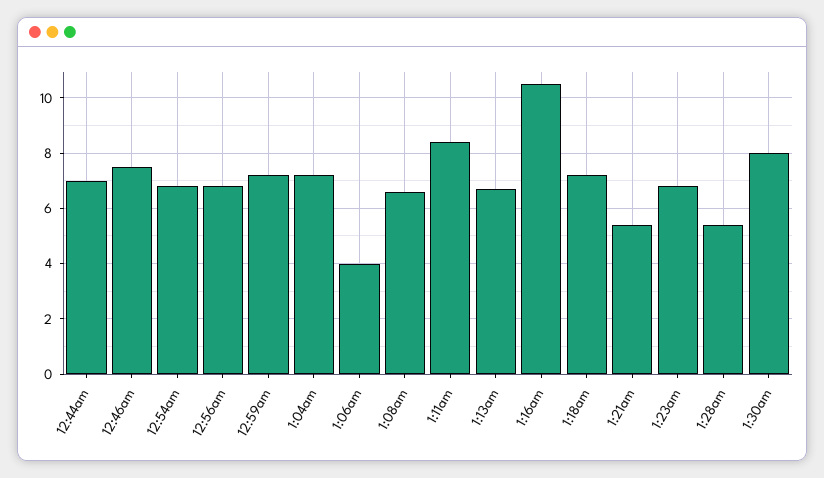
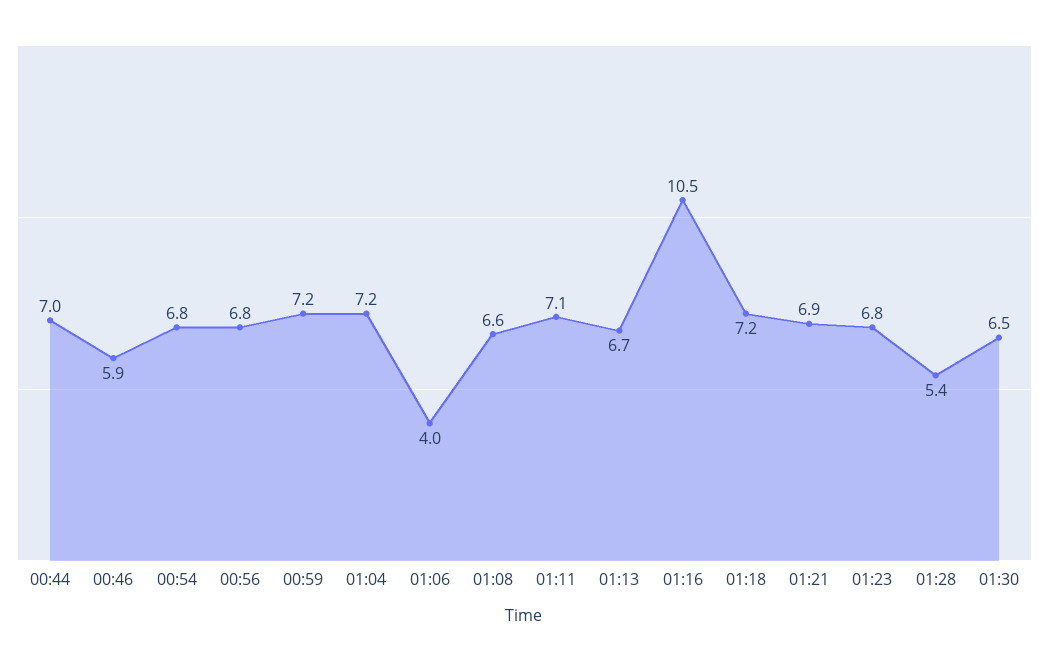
  {
    "12:44am": 7,
-   "12:46am": 7.5,
+   "12:46am": 5.9,
    "12:54am": 6.8,
    "12:56am": 6.8,
    "12:59am": 7.2,
    "1:04am": 7.2,
    "1:06am": 4,
    "1:08am": 6.6,
-   "1:11am": 8.5,
+   "1:11am": 7.1,
    "1:13am": 6.7,
    "1:16am": 10.5,
    "1:18am": 7.2,
-   "1:21am": 5.5,
+   "1:21am": 6.9,
    "1:23am": 6.8,
    "1:28am": 5.4,
-   "1:30am": 8
+   "1:30am": 6.5
  }

